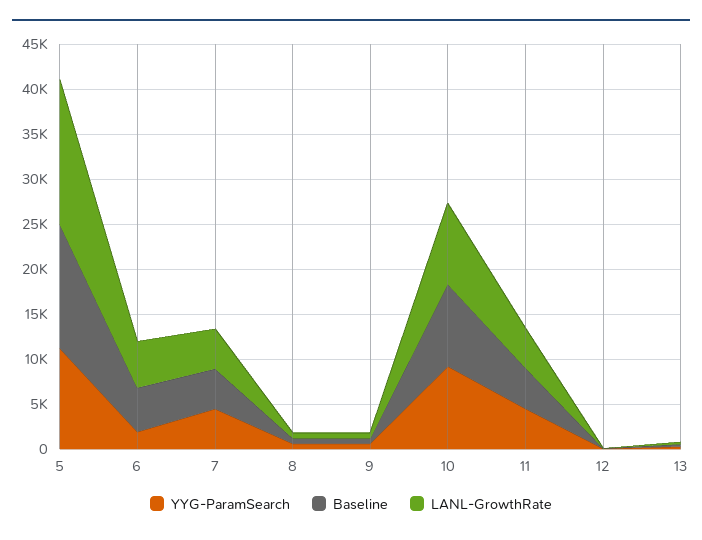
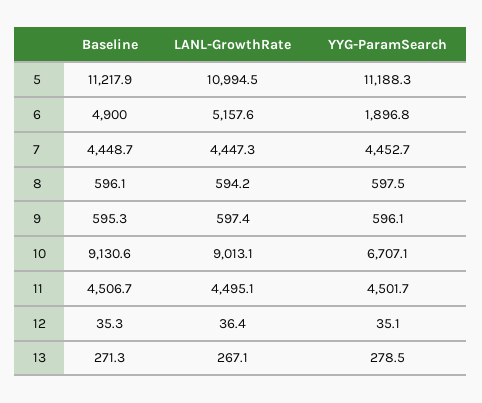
  {
    "YYG-ParamSearch": {
      "5": 11188.3,
      "6": 1896.8,
      "7": 4452.7,
      "8": 597.5,
      "9": 596.1,
-     "10": 9000,
+     "10": 6707.1,
      "11": 4501.7,
      "12": 35.1,
      "13": 278.5
    },
    "Baseline": {
-     "5": 14000,
+     "5": 11217.9,
      "6": 4900,
      "7": 4448.7,
      "8": 596.1,
      "9": 595.3,
      "10": 9130.6,
      "11": 4506.7,
      "12": 35.3,
      "13": 271.3
    },
    "LANL-GrowthRate": {
-     "5": 16000,
+     "5": 10994.5,
      "6": 5157.6,
      "7": 4447.3,
      "8": 594.2,
      "9": 597.4,
      "10": 9013.1,
      "11": 4495.1,
      "12": 36.4,
      "13": 267.1
    }
  }

